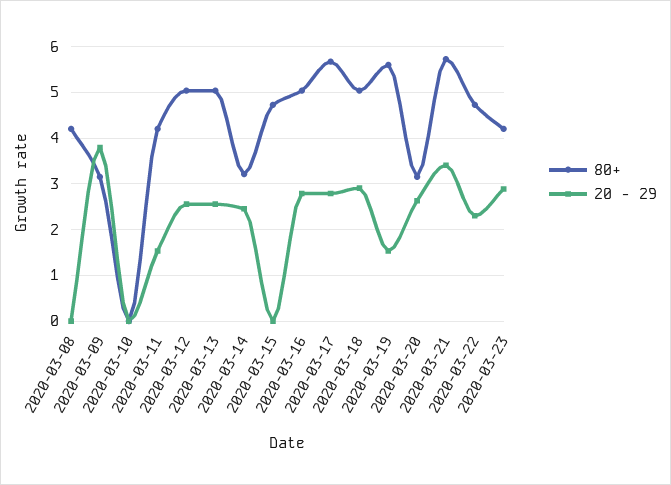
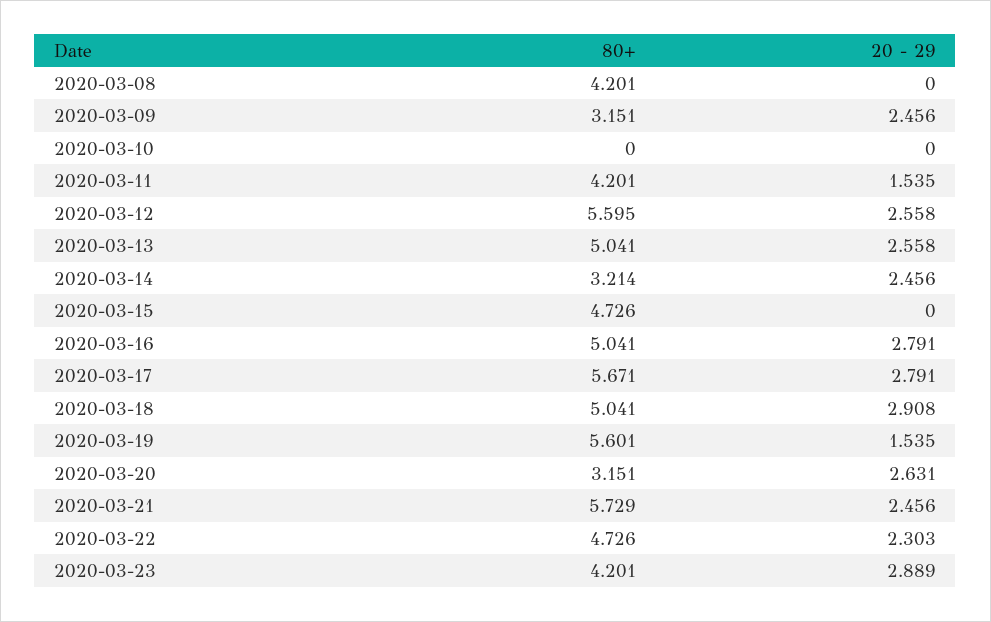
  {
    "80+": {
      "2020-03-08": 4.201,
      "2020-03-09": 3.151,
      "2020-03-10": 0,
      "2020-03-11": 4.201,
-     "2020-03-12": 5,
+     "2020-03-12": 5.595,
      "2020-03-13": 5.041,
      "2020-03-14": 3.214,
      "2020-03-15": 4.726,
      "2020-03-16": 5.041,
      "2020-03-17": 5.671,
      "2020-03-18": 5.041,
      "2020-03-19": 5.601,
      "2020-03-20": 3.151,
      "2020-03-21": 5.729,
      "2020-03-22": 4.726,
      "2020-03-23": 4.201
    },
    "20 - 29": {
      "2020-03-08": 0,
-     "2020-03-09": 3.8,
+     "2020-03-09": 2.456,
      "2020-03-10": 0,
      "2020-03-11": 1.535,
      "2020-03-12": 2.558,
      "2020-03-13": 2.558,
      "2020-03-14": 2.456,
      "2020-03-15": 0,
      "2020-03-16": 2.791,
      "2020-03-17": 2.791,
      "2020-03-18": 2.908,
      "2020-03-19": 1.535,
      "2020-03-20": 2.631,
-     "2020-03-21": 3.4,
+     "2020-03-21": 2.456,
      "2020-03-22": 2.303,
      "2020-03-23": 2.889
    }
  }

